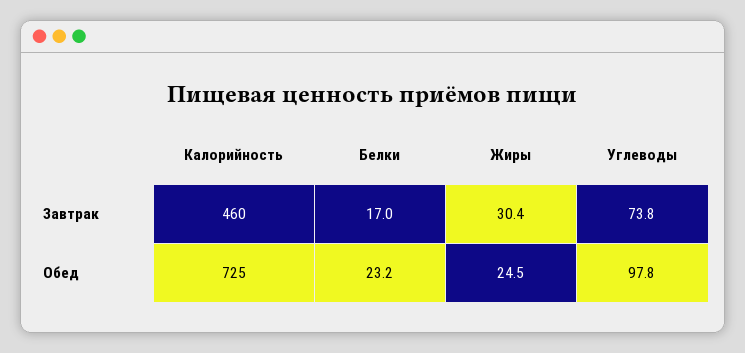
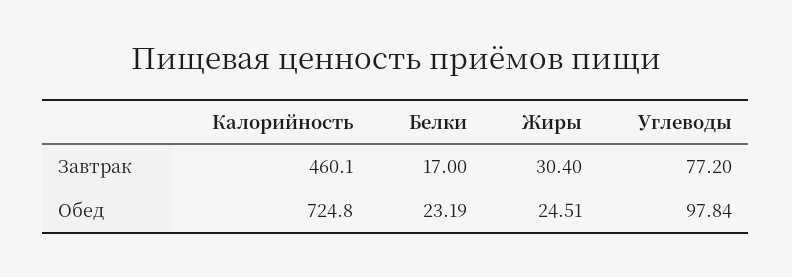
  {
    "Калорийность": {
      "Завтрак": 460.1,
      "Обед": 724.8
    },
    "Белки": {
      "Завтрак": 17,
      "Обед": 23.19
    },
    "Жиры": {
      "Завтрак": 30.4,
      "Обед": 24.51
    },
    "Углеводы": {
-     "Завтрак": 73.8,
+     "Завтрак": 77.2,
      "Обед": 97.84
    }
  }

